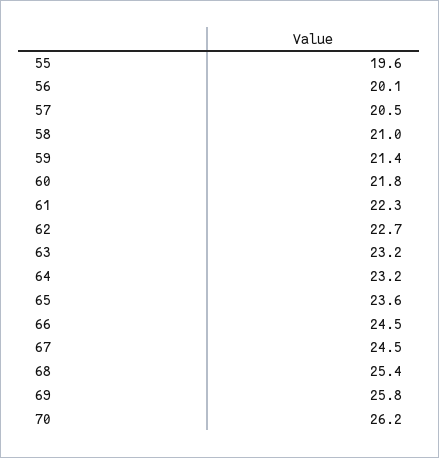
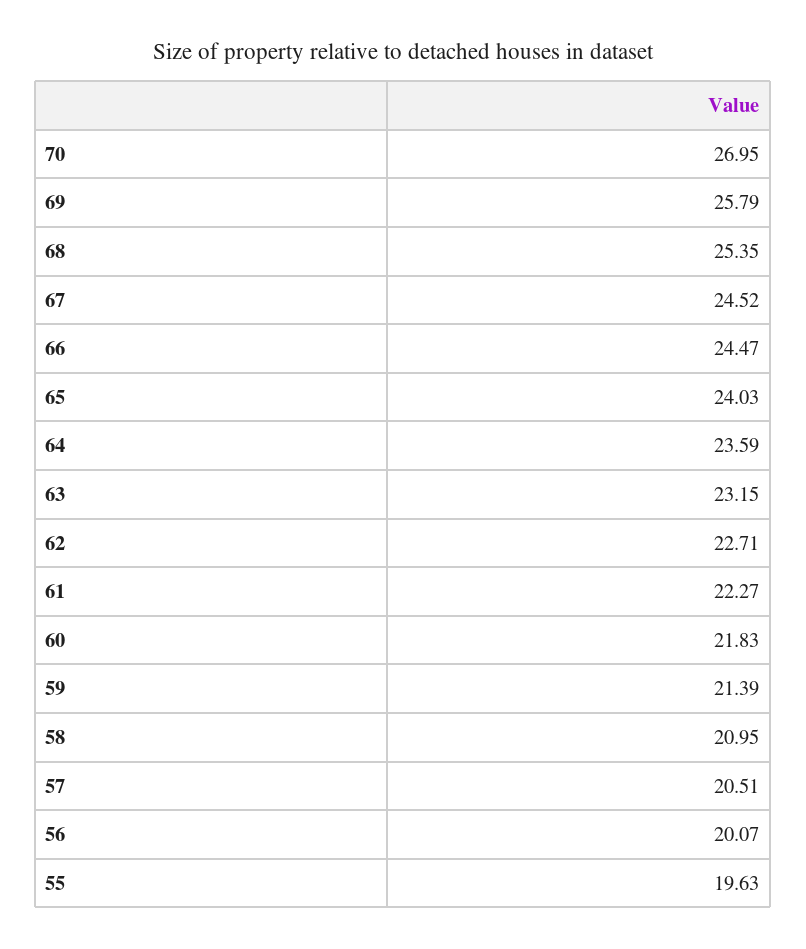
  {
    "55": 19.63,
    "56": 20.07,
    "57": 20.51,
    "58": 20.95,
    "59": 21.39,
    "60": 21.83,
    "61": 22.27,
    "62": 22.71,
    "63": 23.15,
-   "64": 23.2,
+   "64": 23.59,
-   "65": 23.6,
+   "65": 24.03,
    "66": 24.47,
    "67": 24.52,
    "68": 25.35,
    "69": 25.79,
-   "70": 26.2
+   "70": 26.95
  }

